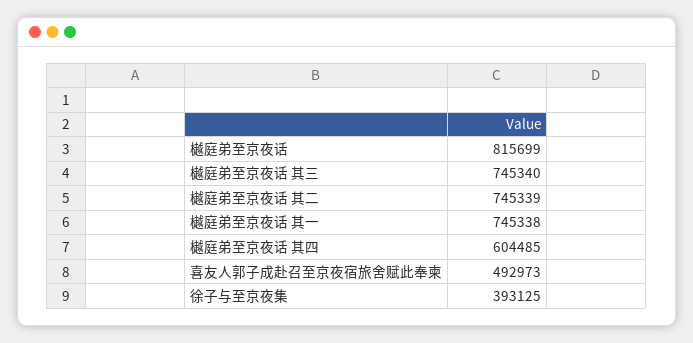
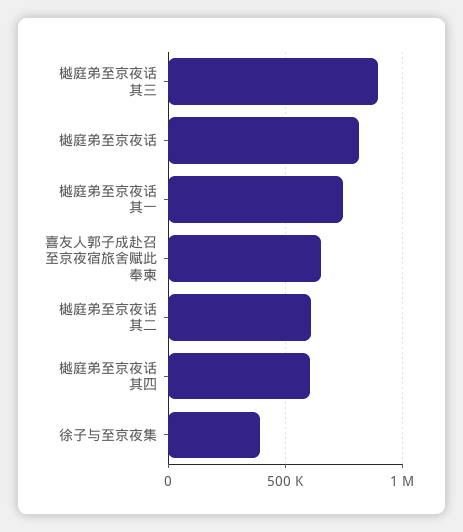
  {
    "樾庭弟至京夜话": 815699,
-   "樾庭弟至京夜话 其三": 745340,
+   "樾庭弟至京夜话 其三": 900000,
-   "樾庭弟至京夜话 其二": 745339,
+   "樾庭弟至京夜话 其二": 600000,
    "樾庭弟至京夜话 其一": 745338,
    "樾庭弟至京夜话 其四": 604485,
-   "喜友人郭子成赴召至京夜宿旅舍赋此奉柬": 492973,
+   "喜友人郭子成赴召至京夜宿旅舍赋此奉柬": 650000,
    "徐子与至京夜集": 393125
  }

